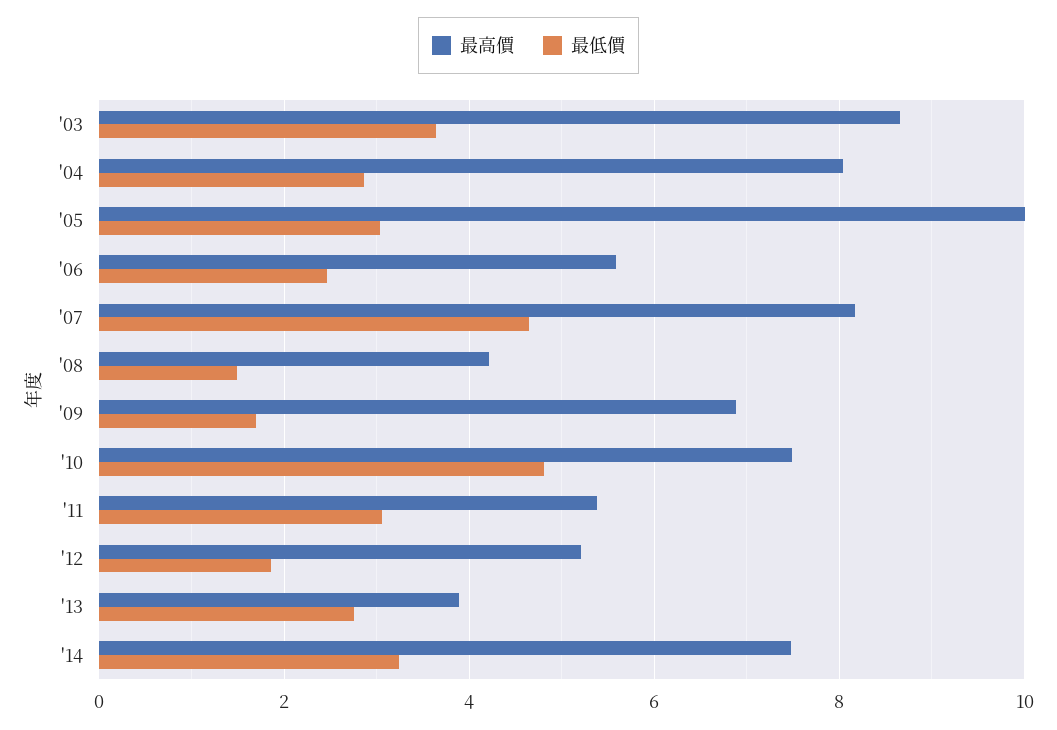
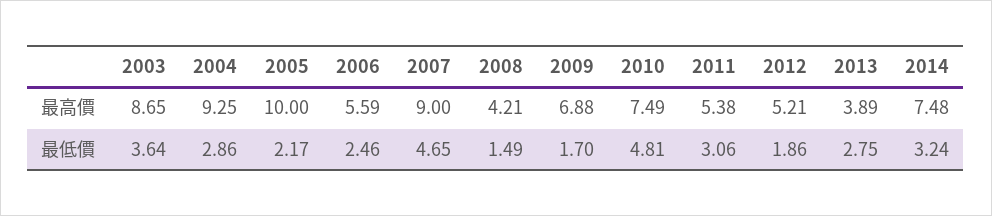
  {
    "最高價": {
      "'03": 8.65,
-     "'04": 8,
+     "'04": 9.25,
      "'05": 10,
      "'06": 5.59,
-     "'07": 8.2,
+     "'07": 9,
      "'08": 4.21,
      "'09": 6.88,
      "'10": 7.49,
      "'11": 5.38,
      "'12": 5.21,
      "'13": 3.89,
      "'14": 7.48
    },
    "最低價": {
      "'03": 3.64,
      "'04": 2.86,
-     "'05": 3,
+     "'05": 2.17,
      "'06": 2.46,
      "'07": 4.65,
      "'08": 1.49,
      "'09": 1.7,
      "'10": 4.81,
      "'11": 3.06,
      "'12": 1.86,
      "'13": 2.75,
      "'14": 3.24
    }
  }

